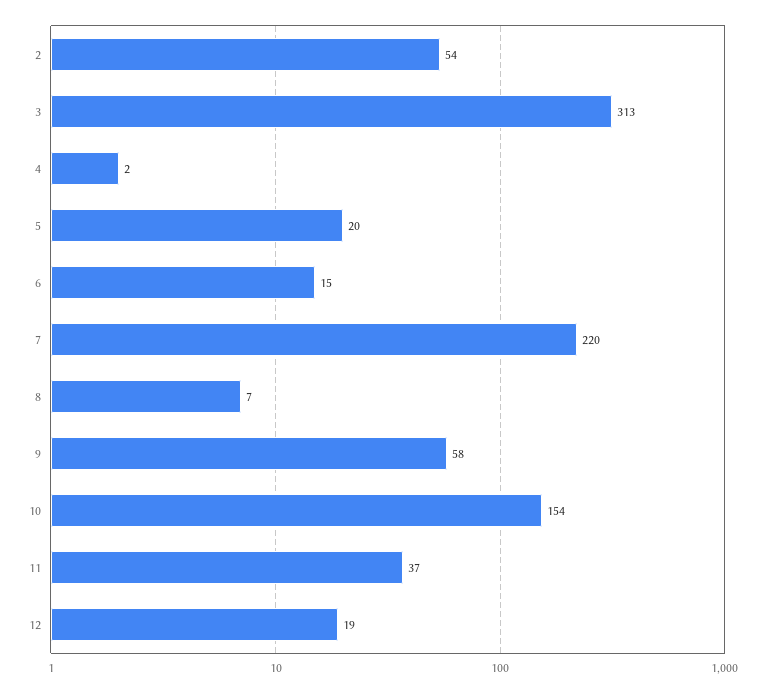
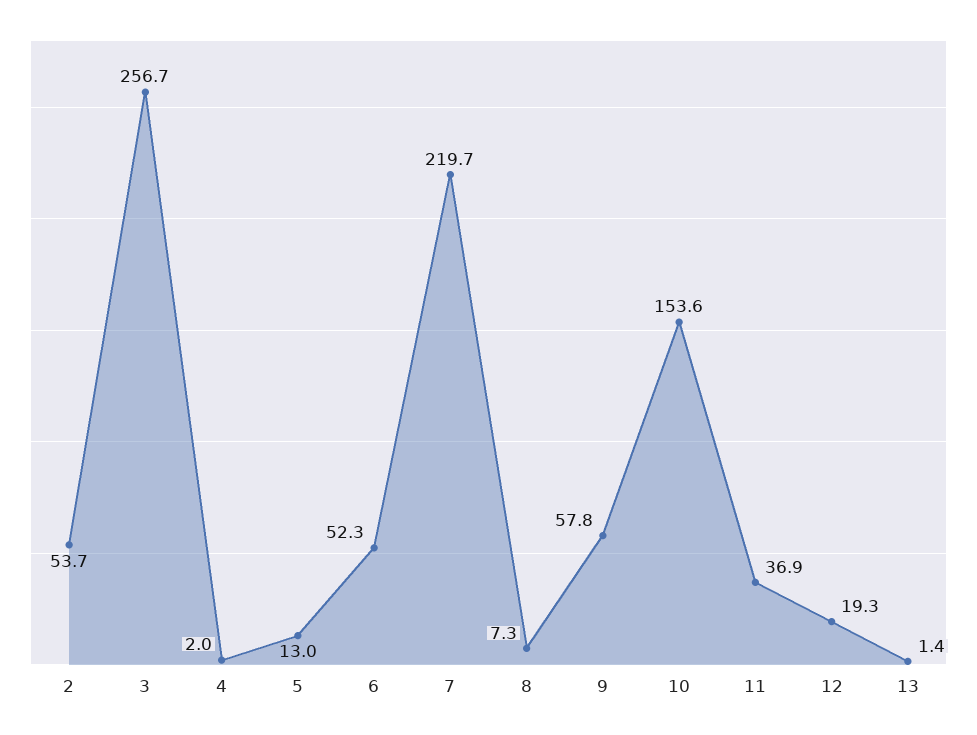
  {
    "2": 53.7,
-   "3": 313,
+   "3": 256.7,
    "4": 2,
-   "5": 20,
+   "5": 13,
-   "6": 15,
+   "6": 52.3,
    "7": 219.7,
    "8": 7.3,
    "9": 57.8,
    "10": 153.6,
    "11": 36.9,
-   "12": 19.3
+   "12": 19.3,
+   "13": 1.4
  }

